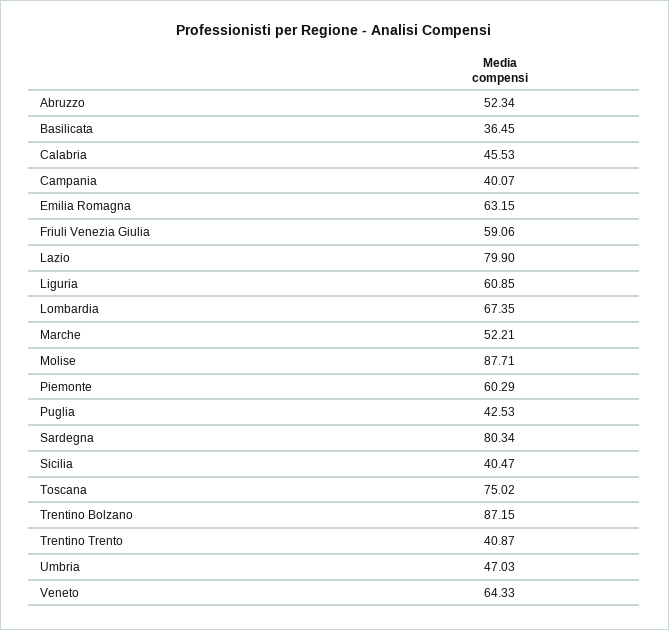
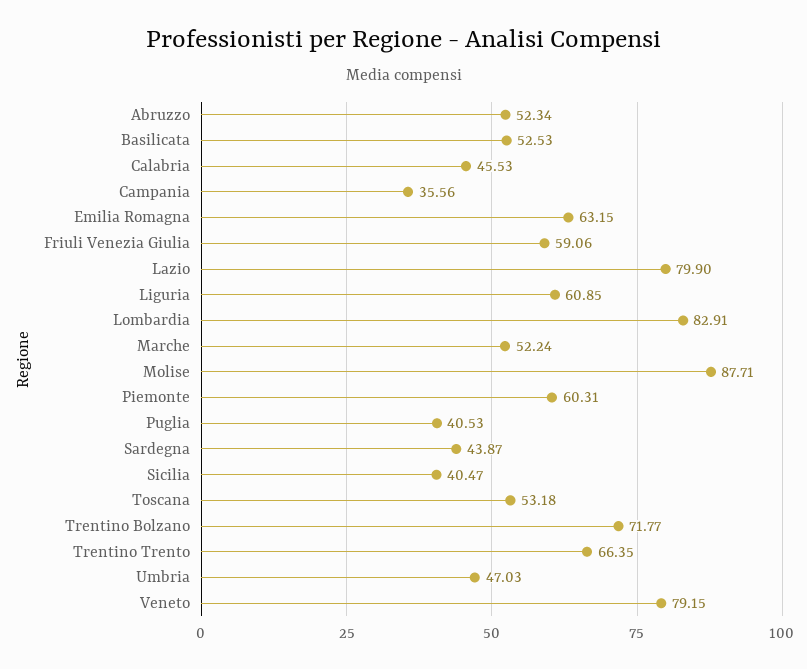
  {
    "Abruzzo": 52.34,
-   "Basilicata": 36.45,
+   "Basilicata": 52.53,
    "Calabria": 45.53,
-   "Campania": 40.07,
+   "Campania": 35.56,
    "Emilia Romagna": 63.15,
    "Friuli Venezia Giulia": 59.06,
    "Lazio": 79.9,
    "Liguria": 60.85,
-   "Lombardia": 67.35,
+   "Lombardia": 82.91,
-   "Marche": 52.21,
+   "Marche": 52.24,
    "Molise": 87.71,
-   "Piemonte": 60.29,
+   "Piemonte": 60.31,
-   "Puglia": 42.53,
+   "Puglia": 40.53,
-   "Sardegna": 80.34,
+   "Sardegna": 43.87,
    "Sicilia": 40.47,
-   "Toscana": 75.02,
+   "Toscana": 53.18,
-   "Trentino Bolzano": 87.15,
+   "Trentino Bolzano": 71.77,
-   "Trentino Trento": 40.87,
+   "Trentino Trento": 66.35,
    "Umbria": 47.03,
-   "Veneto": 64.33
+   "Veneto": 79.15
  }

